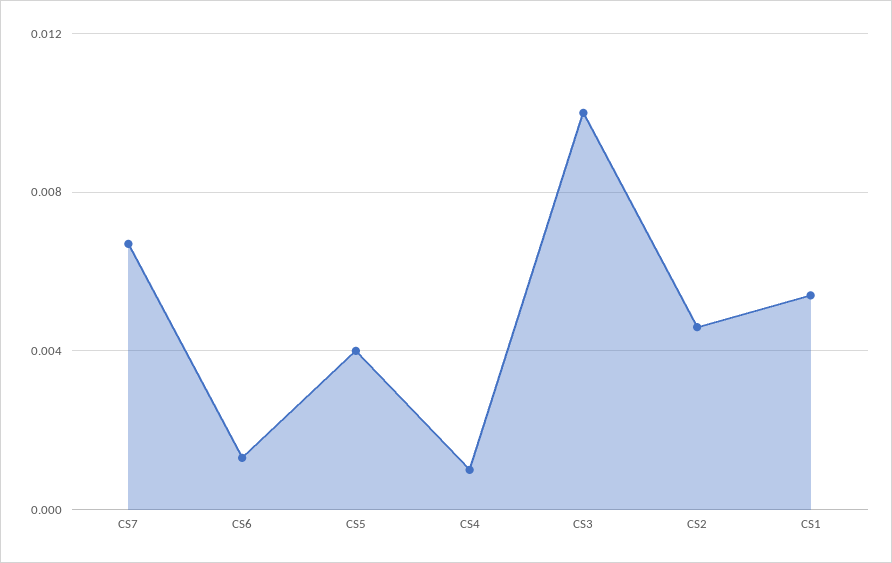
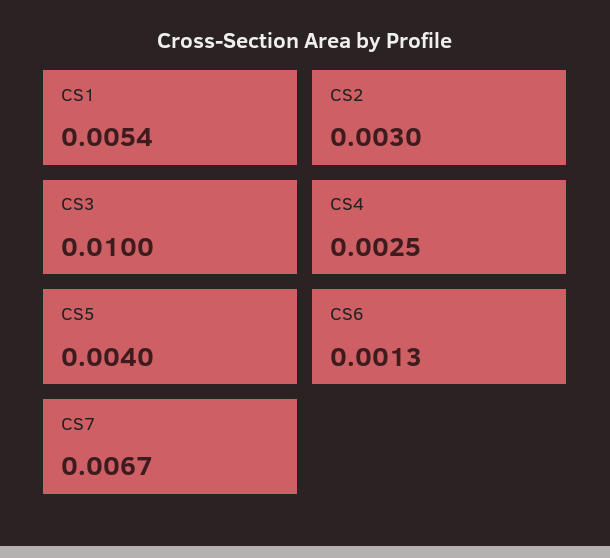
  {
    "CS7": 0.0067,
    "CS6": 0.0013,
    "CS5": 0.004,
-   "CS4": 0.001,
+   "CS4": 0.0025,
    "CS3": 0.01,
-   "CS2": 0.0045,
+   "CS2": 0.003,
    "CS1": 0.0054
  }

